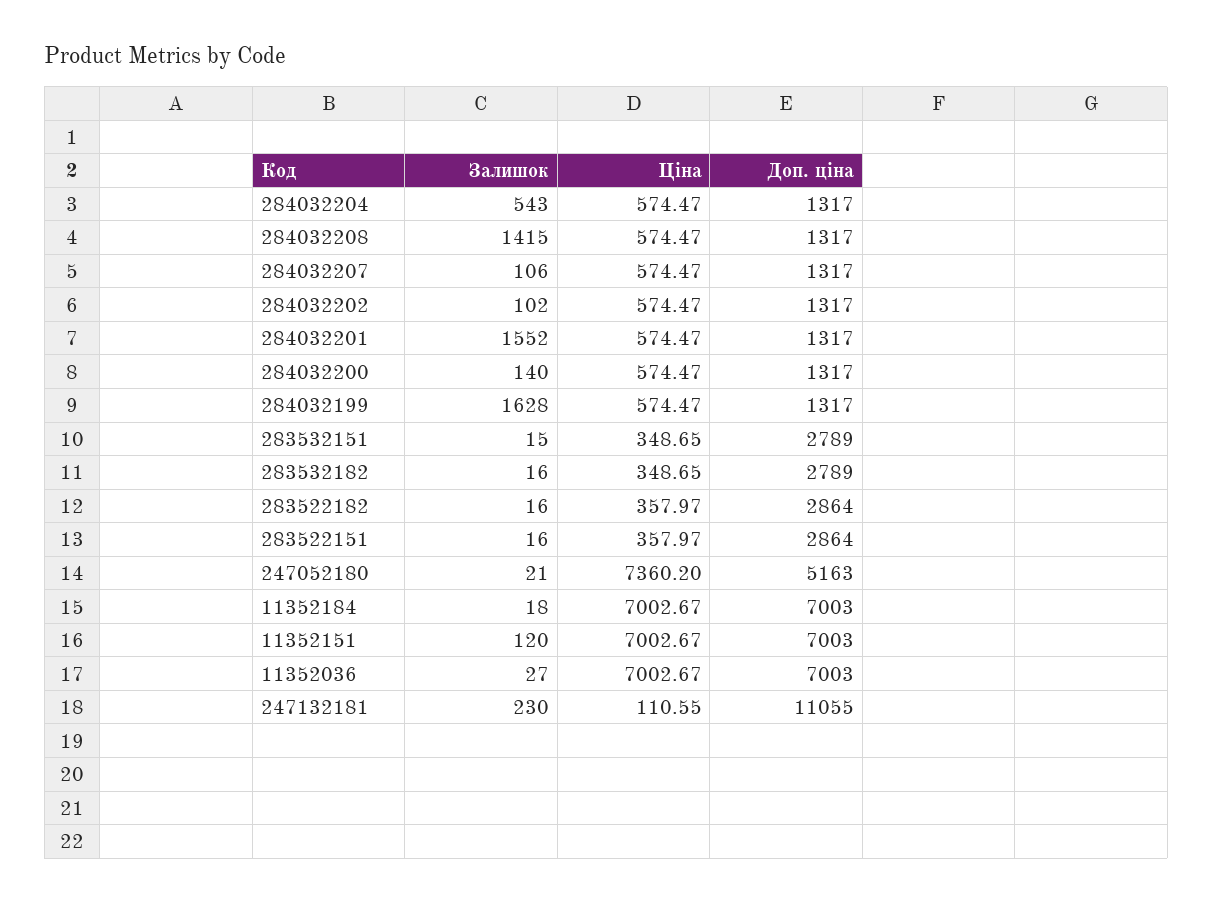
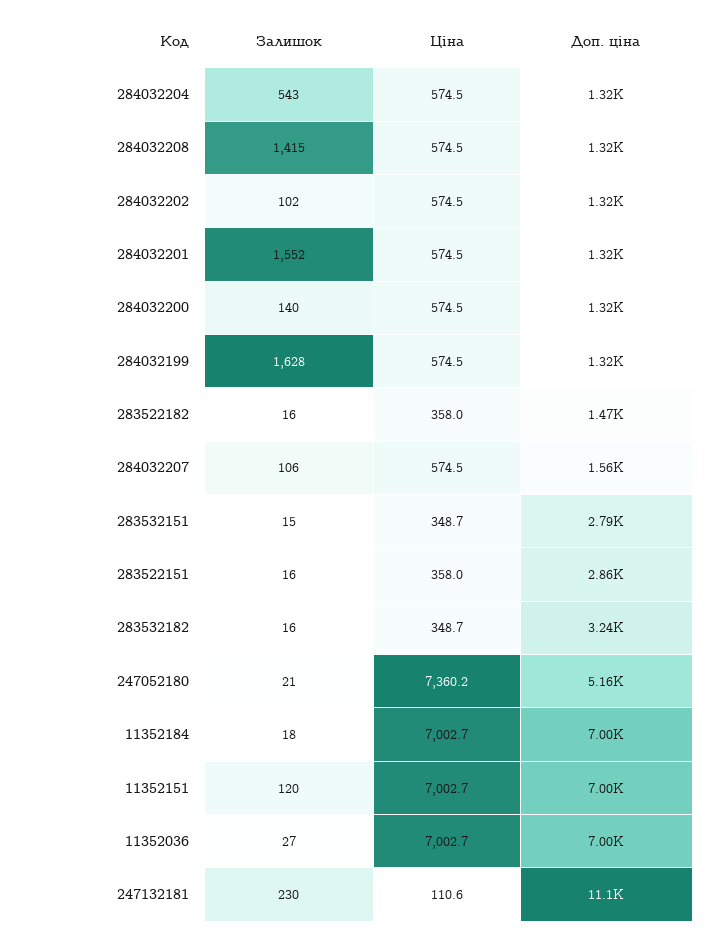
  {
    "Залишок": {
      "284032204": 543,
      "284032208": 1415,
      "284032207": 106,
      "284032202": 102,
      "284032201": 1552,
      "284032200": 140,
      "284032199": 1628,
      "283532151": 15,
      "283532182": 16,
      "283522182": 16,
      "283522151": 16,
      "247052180": 21,
      "11352184": 18,
      "11352151": 120,
      "11352036": 27,
      "247132181": 230
    },
    "Ціна": {
      "284032204": 574.47,
      "284032208": 574.47,
      "284032207": 574.47,
      "284032202": 574.47,
      "284032201": 574.47,
      "284032200": 574.47,
      "284032199": 574.47,
      "283532151": 348.65,
      "283532182": 348.65,
      "283522182": 357.97,
      "283522151": 357.97,
      "247052180": 7360.2,
      "11352184": 7002.67,
      "11352151": 7002.67,
      "11352036": 7002.67,
      "247132181": 110.55
    },
    "Доп. ціна": {
      "284032204": 1317,
      "284032208": 1317,
-     "284032207": 1317,
+     "284032207": 1560,
      "284032202": 1317,
      "284032201": 1317,
      "284032200": 1317,
      "284032199": 1317,
      "283532151": 2789,
-     "283532182": 2789,
+     "283532182": 3240,
-     "283522182": 2864,
+     "283522182": 1470,
      "283522151": 2864,
      "247052180": 5163,
      "11352184": 7003,
      "11352151": 7003,
      "11352036": 7003,
      "247132181": 11055
    }
  }

